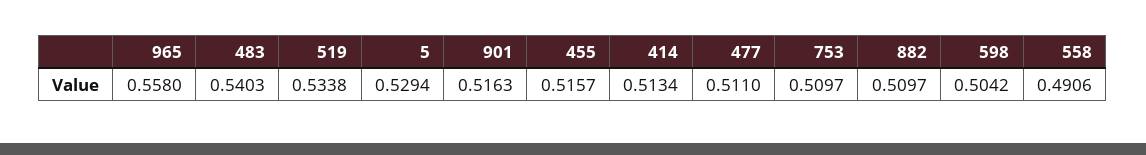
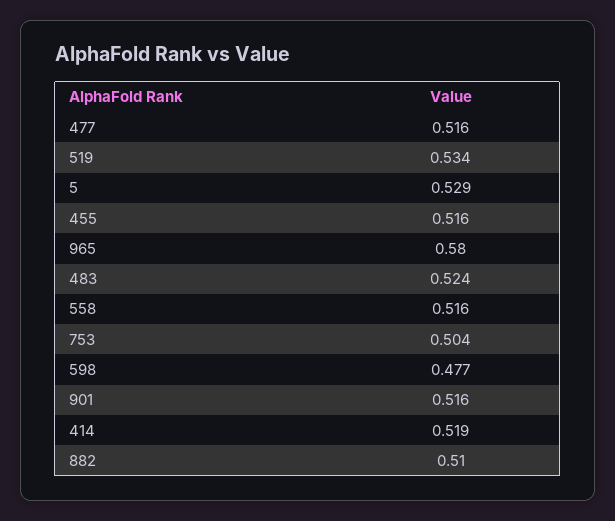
  {
-   "965": 0.558,
+   "965": 0.58,
-   "483": 0.5403,
+   "483": 0.524,
    "519": 0.5338,
    "5": 0.5294,
    "901": 0.5163,
    "455": 0.5157,
-   "414": 0.5134,
+   "414": 0.519,
-   "477": 0.511,
+   "477": 0.516,
-   "753": 0.5097,
+   "753": 0.504,
    "882": 0.5097,
-   "598": 0.5042,
+   "598": 0.477,
-   "558": 0.4906
+   "558": 0.516
  }

